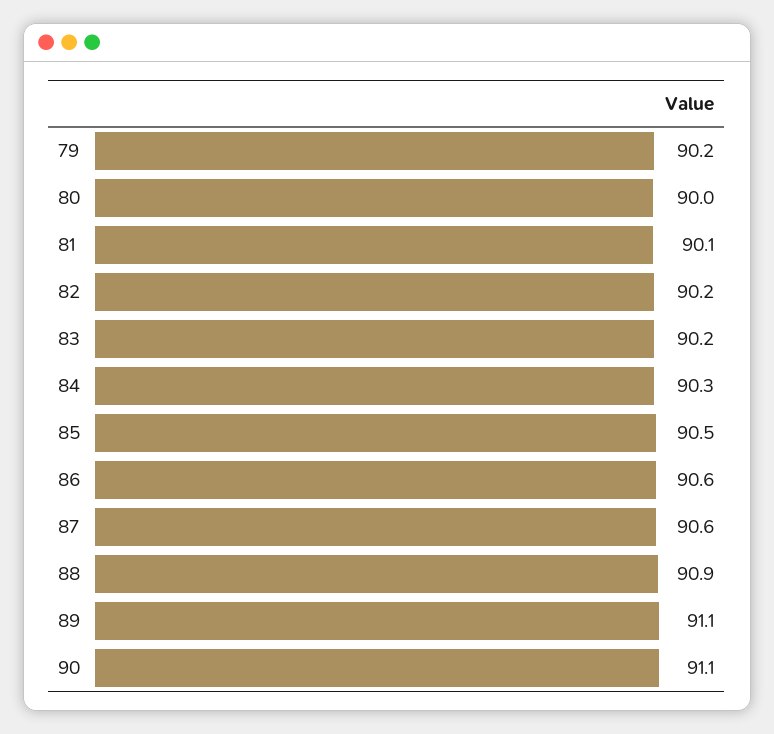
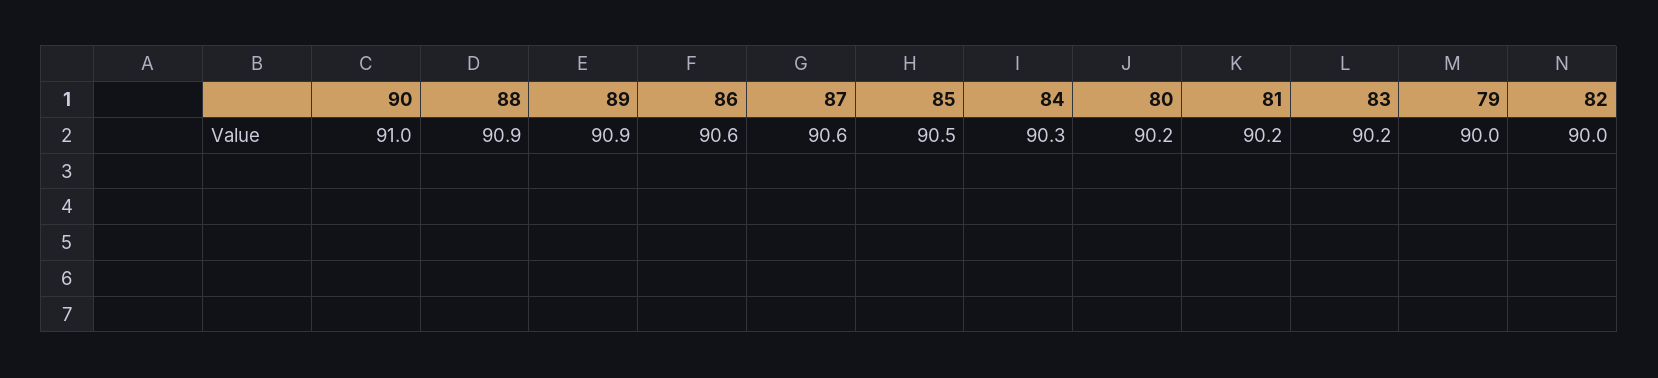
  {
-   "79": 90.2,
+   "79": 90,
-   "80": 90,
+   "80": 90.2,
-   "81": 90.1,
+   "81": 90.2,
-   "82": 90.2,
+   "82": 90,
    "83": 90.2,
    "84": 90.3,
    "85": 90.5,
    "86": 90.6,
    "87": 90.6,
    "88": 90.9,
-   "89": 91.1,
+   "89": 90.9,
-   "90": 91.1
+   "90": 91
  }

